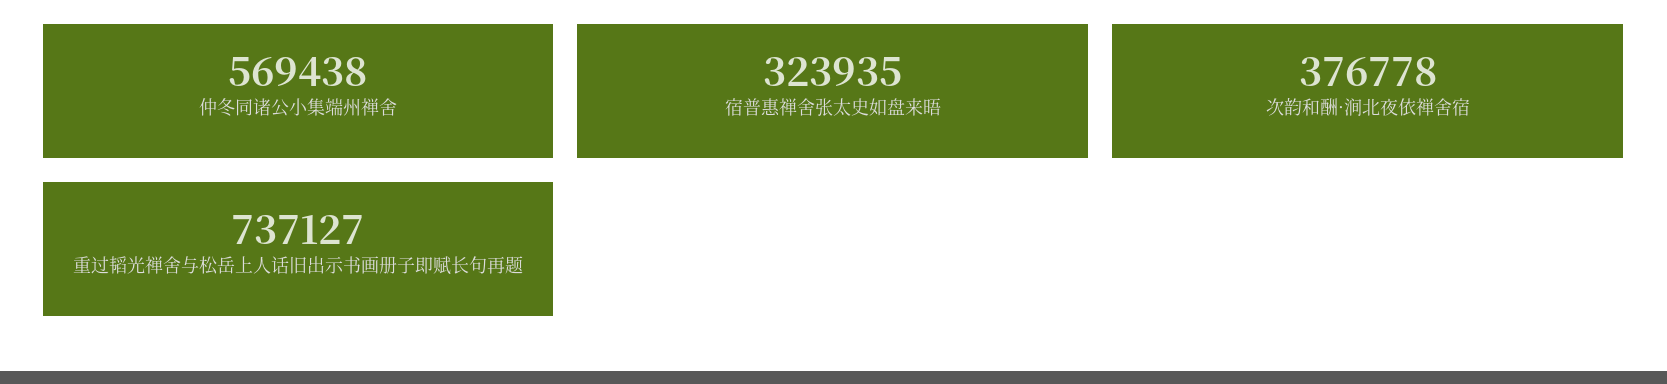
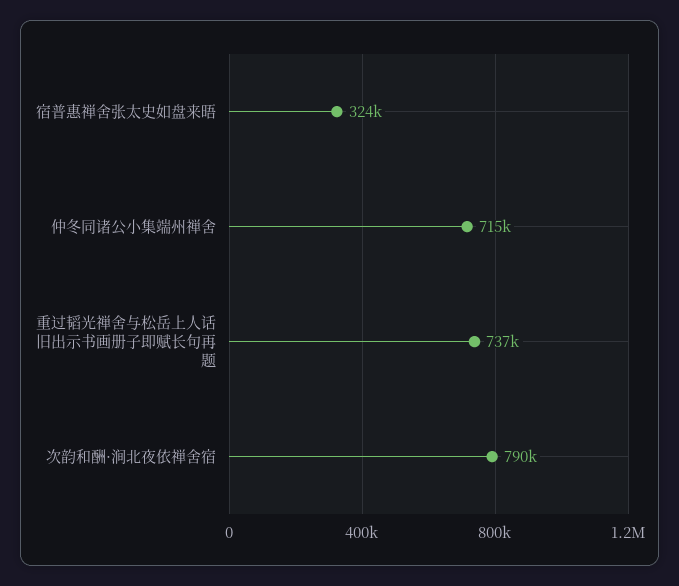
  {
-   "仲冬同诸公小集端州禅舍": 569438,
+   "仲冬同诸公小集端州禅舍": 715000,
    "宿普惠禅舍张太史如盘来晤": 323935,
-   "次韵和酬·涧北夜依禅舍宿": 376778,
+   "次韵和酬·涧北夜依禅舍宿": 790000,
    "重过韬光禅舍与松岳上人话旧出示书画册子即赋长句再题": 737127
  }

